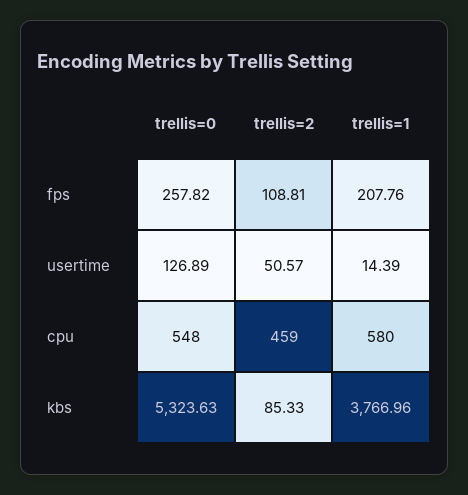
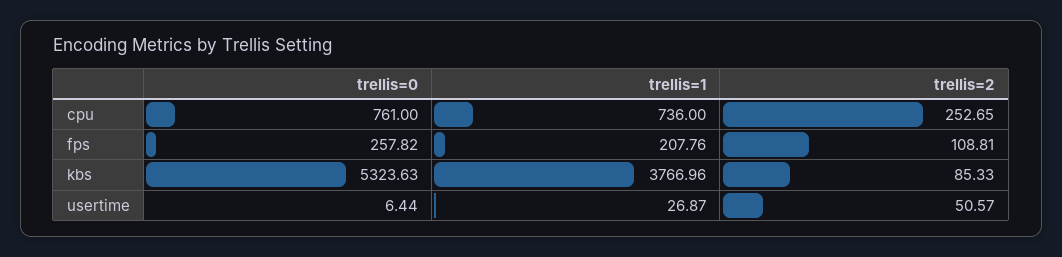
  {
    "trellis=0": {
      "fps": 257.82,
-     "usertime": 126.89,
+     "usertime": 6.44,
-     "cpu": 548,
+     "cpu": 761,
      "kbs": 5323.63
    },
    "trellis=2": {
      "fps": 108.81,
      "usertime": 50.57,
-     "cpu": 459,
+     "cpu": 252.65,
      "kbs": 85.33
    },
    "trellis=1": {
      "fps": 207.76,
-     "usertime": 14.39,
+     "usertime": 26.87,
-     "cpu": 580,
+     "cpu": 736,
      "kbs": 3766.96
    }
  }

